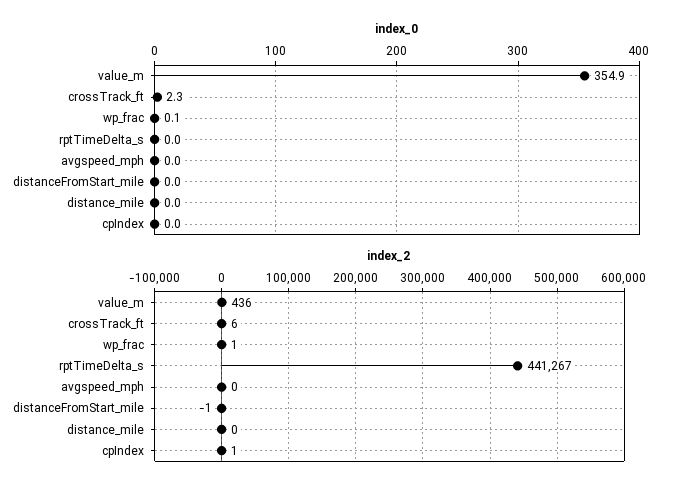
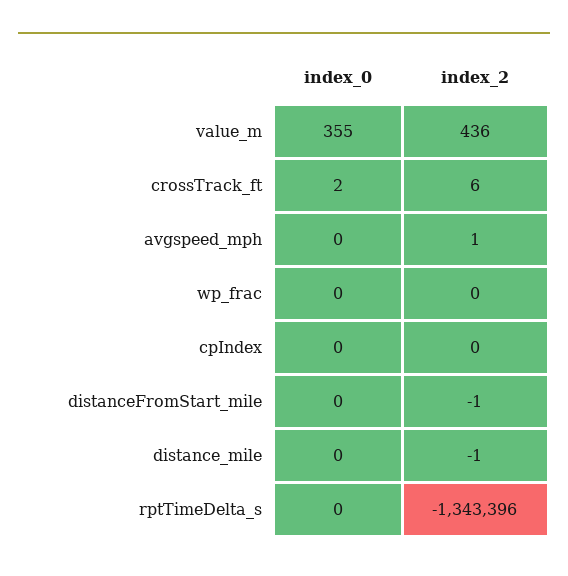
  {
    "index_0": {
      "value_m": 354.9,
      "crossTrack_ft": 2.3,
      "wp_frac": 0.1,
      "rptTimeDelta_s": 0,
      "avgspeed_mph": 0,
      "distanceFromStart_mile": 0,
      "distance_mile": 0,
      "cpIndex": 0
    },
    "index_2": {
      "value_m": 436,
      "crossTrack_ft": 6,
-     "wp_frac": 1,
+     "wp_frac": 0,
-     "rptTimeDelta_s": 441267,
+     "rptTimeDelta_s": -1343396,
-     "avgspeed_mph": 0,
+     "avgspeed_mph": 1,
      "distanceFromStart_mile": -1,
-     "distance_mile": 0,
+     "distance_mile": -1,
-     "cpIndex": 1
+     "cpIndex": 0
    }
  }

